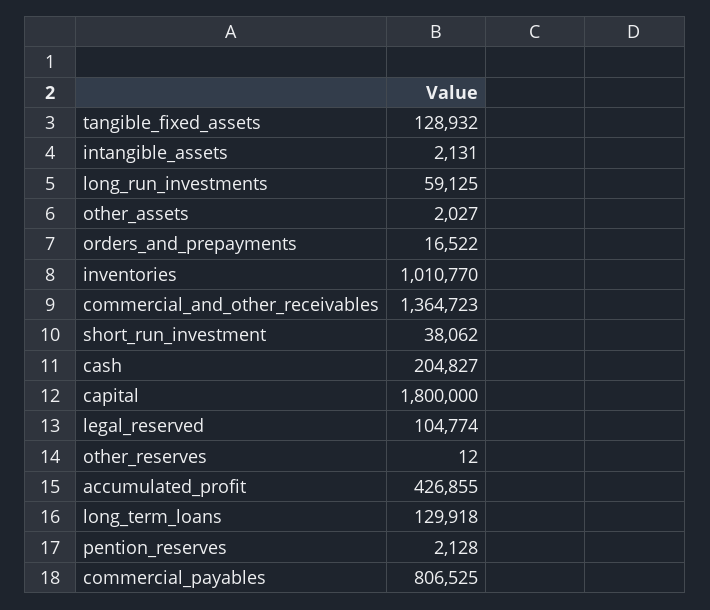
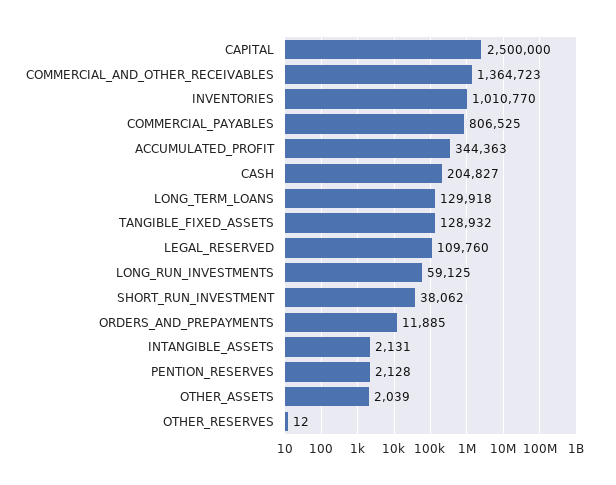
  {
    "tangible_fixed_assets": 128932,
    "intangible_assets": 2131,
    "long_run_investments": 59125,
-   "other_assets": 2027,
+   "other_assets": 2039,
-   "orders_and_prepayments": 16522,
+   "orders_and_prepayments": 11885,
    "inventories": 1010770,
    "commercial_and_other_receivables": 1364723,
    "short_run_investment": 38062,
    "cash": 204827,
-   "capital": 1800000,
+   "capital": 2500000,
-   "legal_reserved": 104774,
+   "legal_reserved": 109760,
    "other_reserves": 12,
-   "accumulated_profit": 426855,
+   "accumulated_profit": 344363,
    "long_term_loans": 129918,
    "pention_reserves": 2128,
    "commercial_payables": 806525
  }

